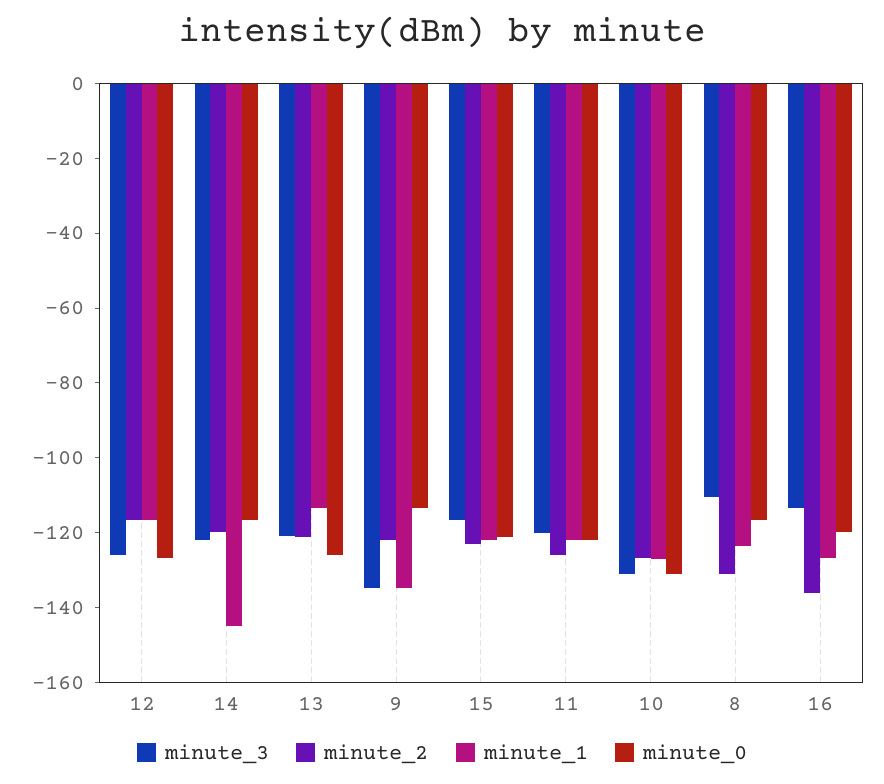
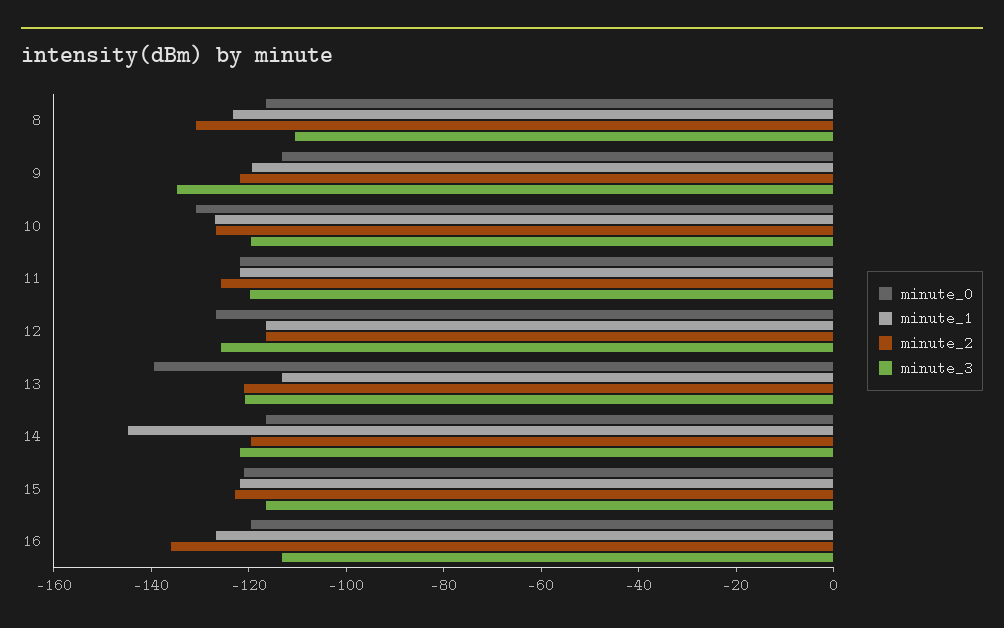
  {
    "minute_3": {
      "12": -125,
      "14": -120,
      "13": -120,
      "9": -135,
      "15": -115,
      "11": -120,
-     "10": -130,
+     "10": -120,
      "8": -110,
      "16": -115
    },
    "minute_2": {
      "12": -115,
      "14": -120,
      "13": -120,
      "9": -120,
      "15": -125,
      "11": -125,
      "10": -125,
      "8": -130,
      "16": -135
    },
    "minute_1": {
      "12": -115,
      "14": -145,
      "13": -115,
-     "9": -135,
+     "9": -120,
      "15": -120,
      "11": -120,
      "10": -125,
      "8": -125,
      "16": -125
    },
    "minute_0": {
      "12": -125,
      "14": -115,
-     "13": -125,
+     "13": -140,
      "9": -115,
      "15": -120,
      "11": -120,
      "10": -130,
      "8": -115,
      "16": -120
    }
  }

